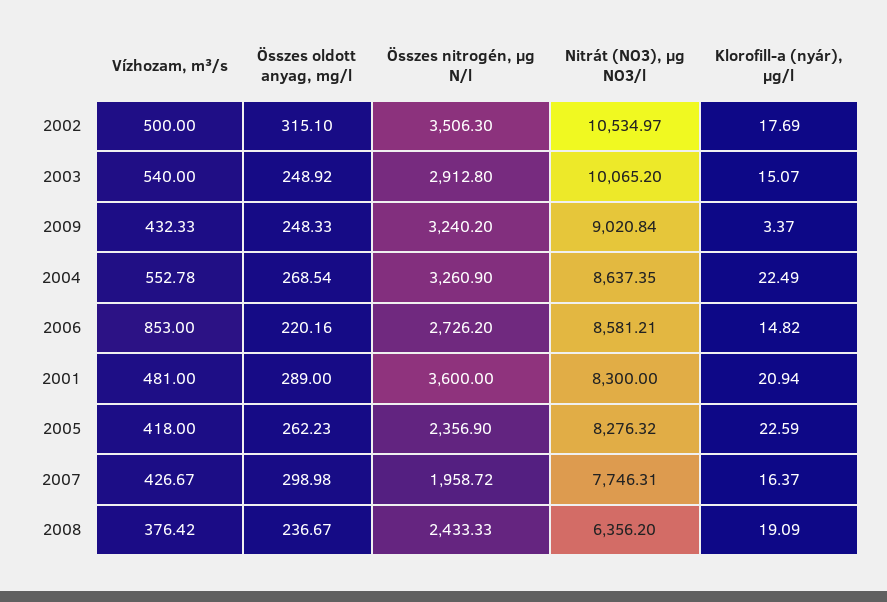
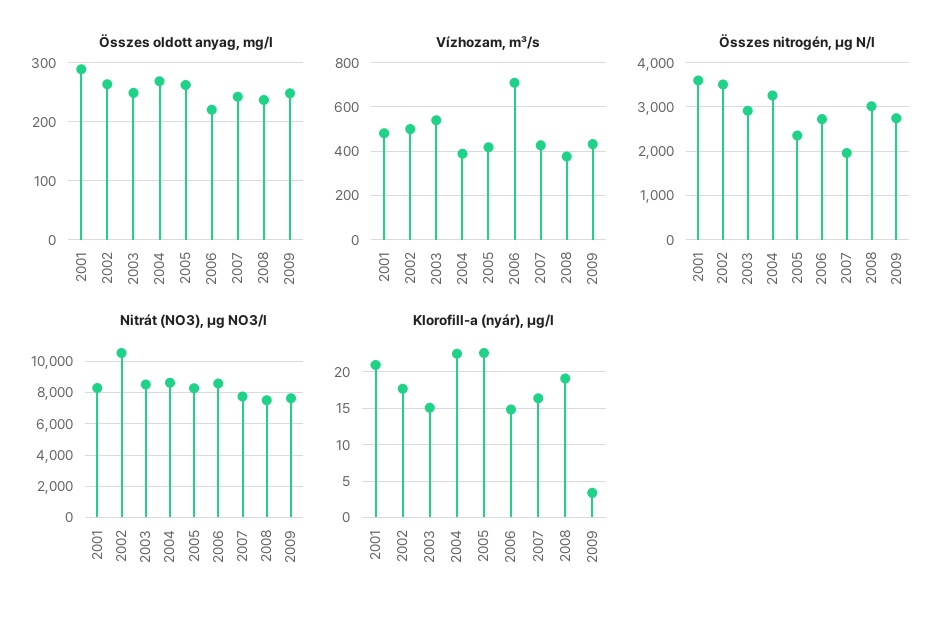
  {
    "Vízhozam, m³/s": {
      "2002": 500,
      "2003": 540,
      "2009": 432.33,
-     "2004": 552.78,
+     "2004": 400,
-     "2006": 853,
+     "2006": 700,
      "2001": 481,
      "2005": 418,
      "2007": 426.67,
      "2008": 376.42
    },
    "Összes oldott anyag, mg/l": {
-     "2002": 315.1,
+     "2002": 260,
      "2003": 248.92,
      "2009": 248.33,
      "2004": 268.54,
      "2006": 220.16,
      "2001": 289,
      "2005": 262.23,
-     "2007": 298.98,
+     "2007": 240,
      "2008": 236.67
    },
    "Összes nitrogén, µg N/l": {
      "2002": 3506.3,
      "2003": 2912.8,
-     "2009": 3240.2,
+     "2009": 2800,
      "2004": 3260.9,
      "2006": 2726.2,
      "2001": 3600,
      "2005": 2356.9,
      "2007": 1958.72,
-     "2008": 2433.33
+     "2008": 3000
    },
    "Nitrát (NO3), µg NO3/l": {
      "2002": 10534.97,
-     "2003": 10065.2,
+     "2003": 8500,
-     "2009": 9020.84,
+     "2009": 7500,
      "2004": 8637.35,
      "2006": 8581.21,
      "2001": 8300,
      "2005": 8276.32,
      "2007": 7746.31,
-     "2008": 6356.2
+     "2008": 7500
    },
    "Klorofill-a (nyár), µg/l": {
      "2002": 17.69,
      "2003": 15.07,
      "2009": 3.37,
      "2004": 22.49,
      "2006": 14.82,
      "2001": 20.94,
      "2005": 22.59,
      "2007": 16.37,
      "2008": 19.09
    }
  }

